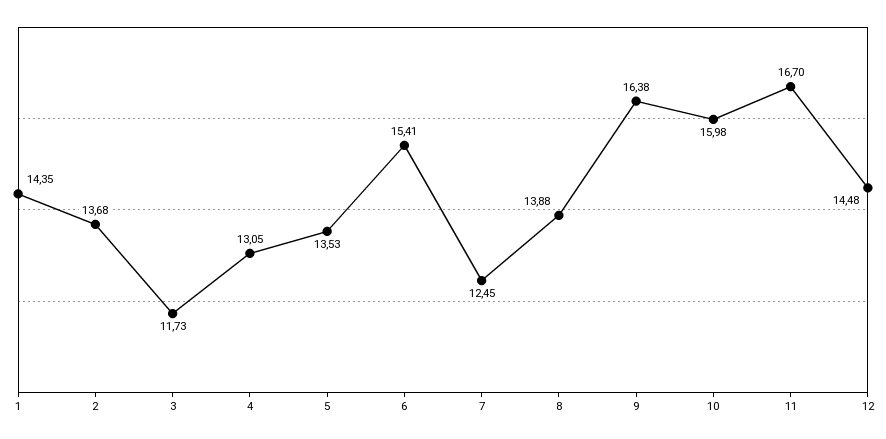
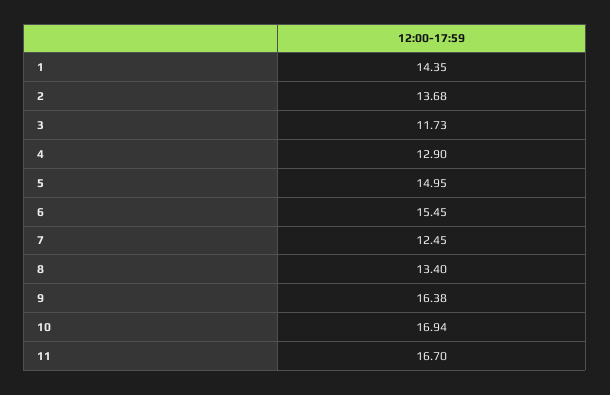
  {
    "1": 14.35,
    "2": 13.68,
    "3": 11.73,
-   "4": 13.05,
+   "4": 12.9,
-   "5": 13.53,
+   "5": 14.95,
-   "6": 15.41,
+   "6": 15.45,
    "7": 12.45,
-   "8": 13.88,
+   "8": 13.4,
    "9": 16.38,
-   "10": 15.98,
+   "10": 16.94,
-   "11": 16.7,
+   "11": 16.7
-   "12": 14.48
  }

